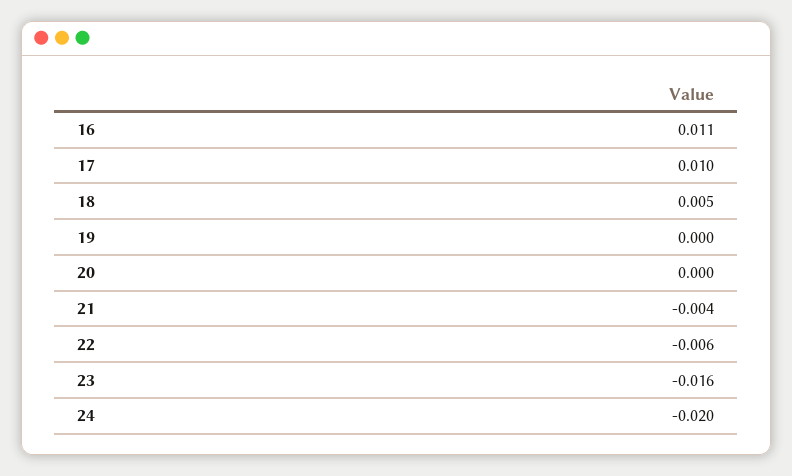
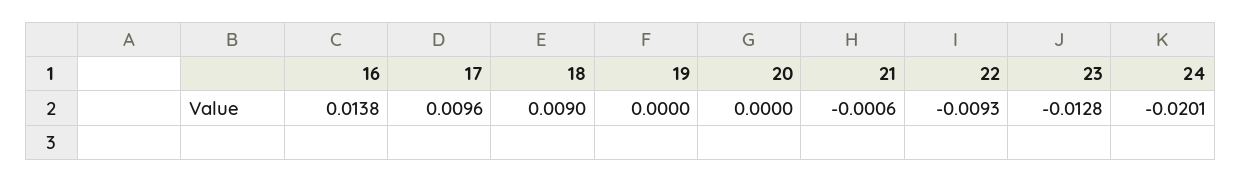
  {
-   "16": 0.011,
+   "16": 0.0138,
    "17": 0.0096,
-   "18": 0.005,
+   "18": 0.009,
    "19": 0,
    "20": 0,
-   "21": -0.004,
+   "21": -0.0006,
-   "22": -0.006,
+   "22": -0.0093,
-   "23": -0.016,
+   "23": -0.0128,
    "24": -0.0201
  }

